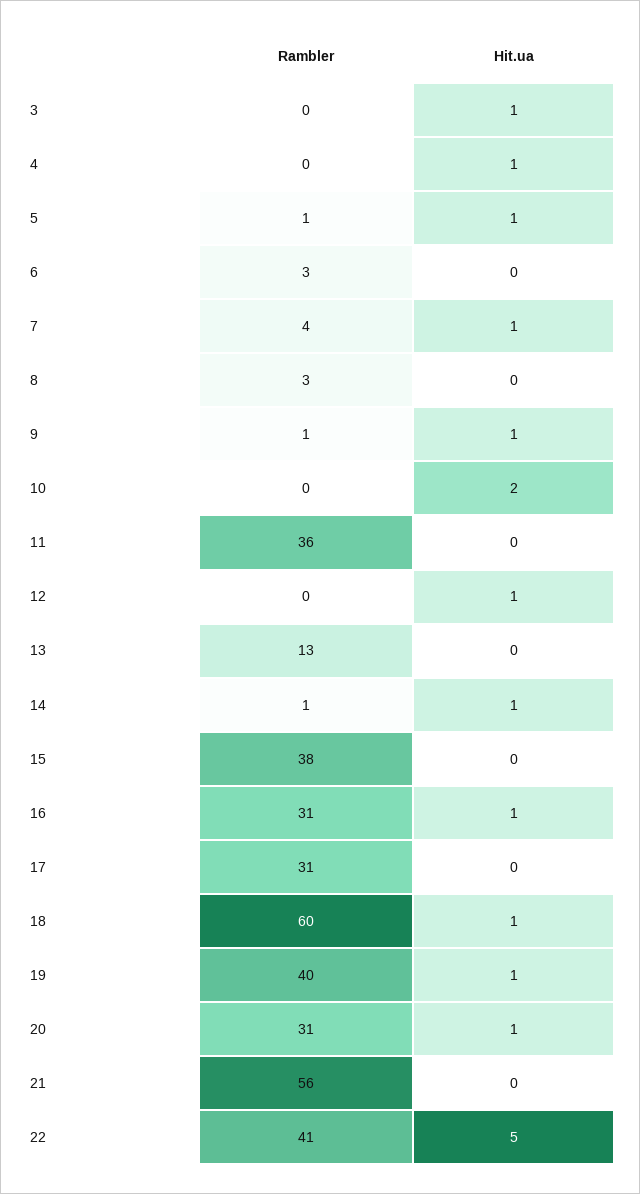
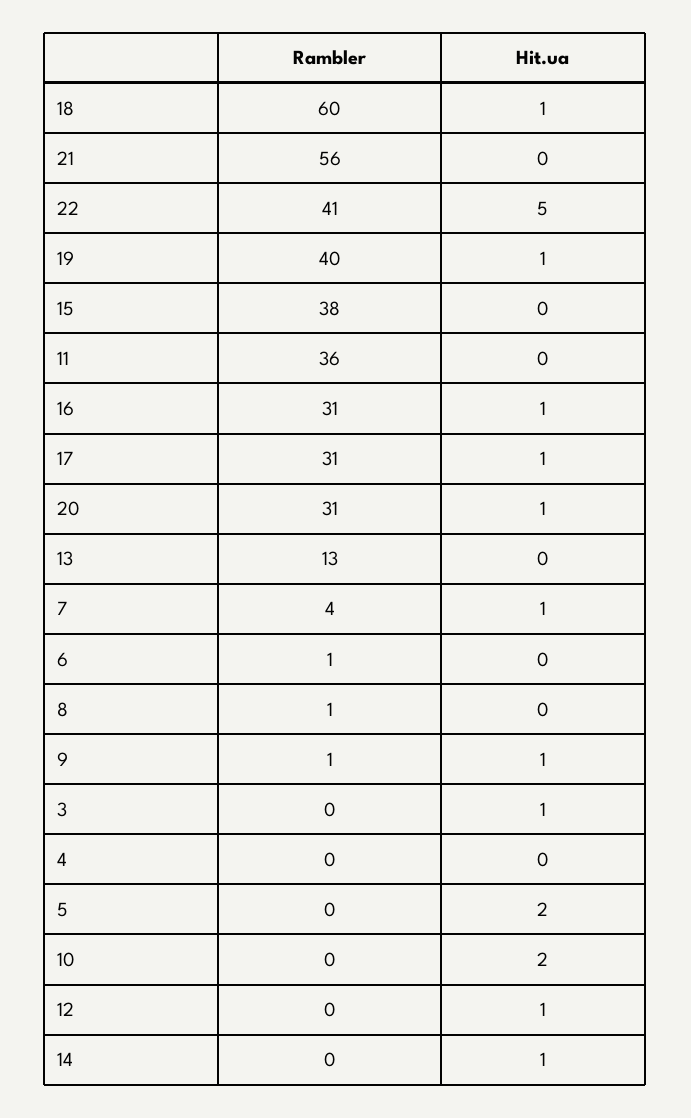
  {
    "Rambler": {
      "3": 0,
      "4": 0,
-     "5": 1,
+     "5": 0,
-     "6": 3,
+     "6": 1,
      "7": 4,
-     "8": 3,
+     "8": 1,
      "9": 1,
      "10": 0,
      "11": 36,
      "12": 0,
      "13": 13,
-     "14": 1,
+     "14": 0,
      "15": 38,
      "16": 31,
      "17": 31,
      "18": 60,
      "19": 40,
      "20": 31,
      "21": 56,
      "22": 41
    },
    "Hit.ua": {
      "3": 1,
-     "4": 1,
+     "4": 0,
-     "5": 1,
+     "5": 2,
      "6": 0,
      "7": 1,
      "8": 0,
      "9": 1,
      "10": 2,
      "11": 0,
      "12": 1,
      "13": 0,
      "14": 1,
      "15": 0,
      "16": 1,
-     "17": 0,
+     "17": 1,
      "18": 1,
      "19": 1,
      "20": 1,
      "21": 0,
      "22": 5
    }
  }

